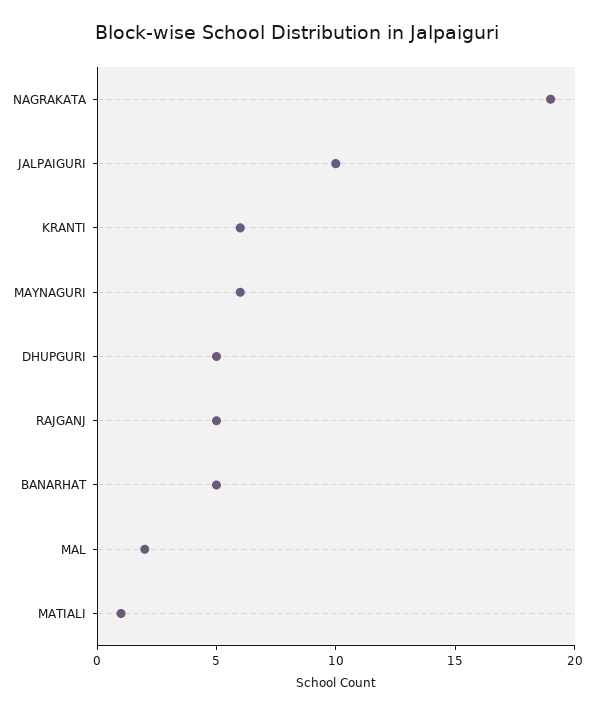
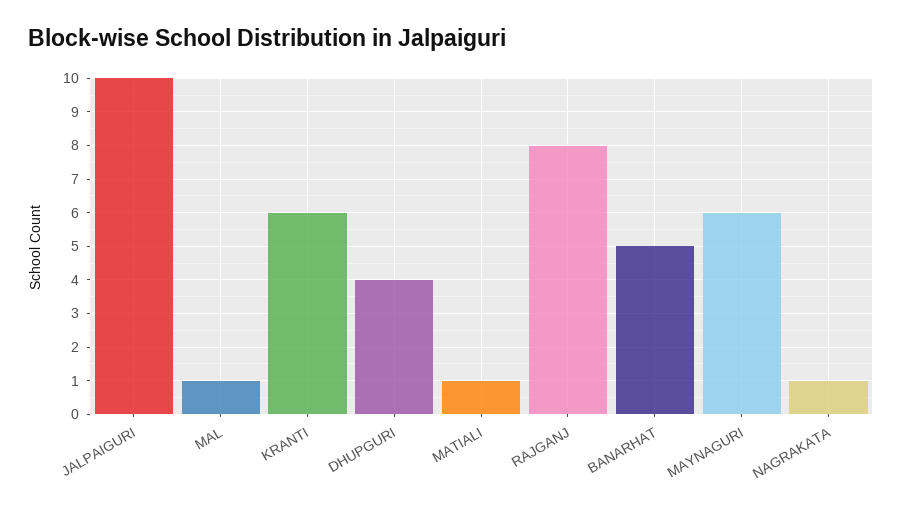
  {
-   "NAGRAKATA": 19,
+   "NAGRAKATA": 1,
    "JALPAIGURI": 10,
    "KRANTI": 6,
    "MAYNAGURI": 6,
-   "DHUPGURI": 5,
+   "DHUPGURI": 4,
-   "RAJGANJ": 5,
+   "RAJGANJ": 8,
    "BANARHAT": 5,
-   "MAL": 2,
+   "MAL": 1,
    "MATIALI": 1
  }

